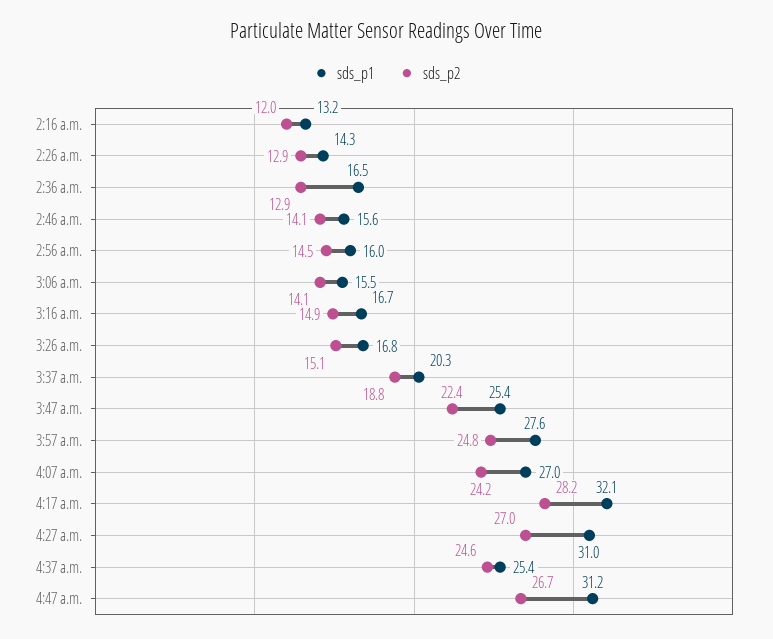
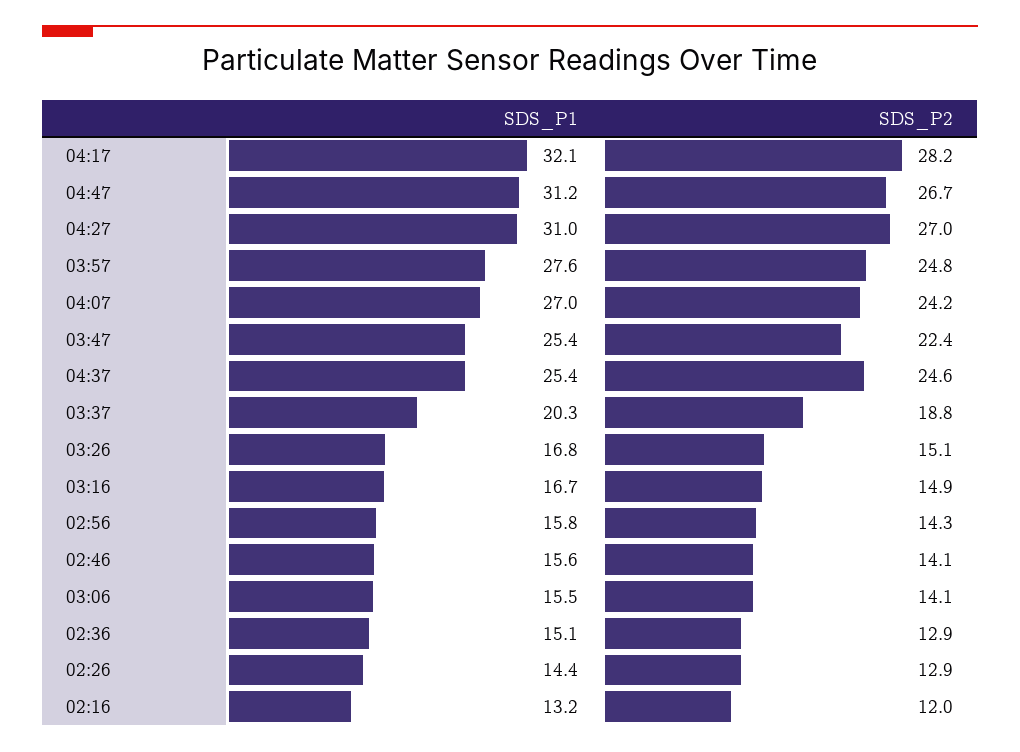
  {
    "sds_p1": {
      "2:16 a.m.": 13.2,
-     "2:26 a.m.": 14.3,
+     "2:26 a.m.": 14.4,
-     "2:36 a.m.": 16.5,
+     "2:36 a.m.": 15.1,
      "2:46 a.m.": 15.6,
-     "2:56 a.m.": 16,
+     "2:56 a.m.": 15.8,
      "3:06 a.m.": 15.5,
      "3:16 a.m.": 16.7,
      "3:26 a.m.": 16.8,
      "3:37 a.m.": 20.3,
      "3:47 a.m.": 25.4,
      "3:57 a.m.": 27.6,
      "4:07 a.m.": 27,
      "4:17 a.m.": 32.1,
      "4:27 a.m.": 31,
      "4:37 a.m.": 25.4,
      "4:47 a.m.": 31.2
    },
    "sds_p2": {
      "2:16 a.m.": 12,
      "2:26 a.m.": 12.9,
      "2:36 a.m.": 12.9,
      "2:46 a.m.": 14.1,
-     "2:56 a.m.": 14.5,
+     "2:56 a.m.": 14.3,
      "3:06 a.m.": 14.1,
      "3:16 a.m.": 14.9,
      "3:26 a.m.": 15.1,
      "3:37 a.m.": 18.8,
      "3:47 a.m.": 22.4,
      "3:57 a.m.": 24.8,
      "4:07 a.m.": 24.2,
      "4:17 a.m.": 28.2,
      "4:27 a.m.": 27,
      "4:37 a.m.": 24.6,
      "4:47 a.m.": 26.7
    }
  }

